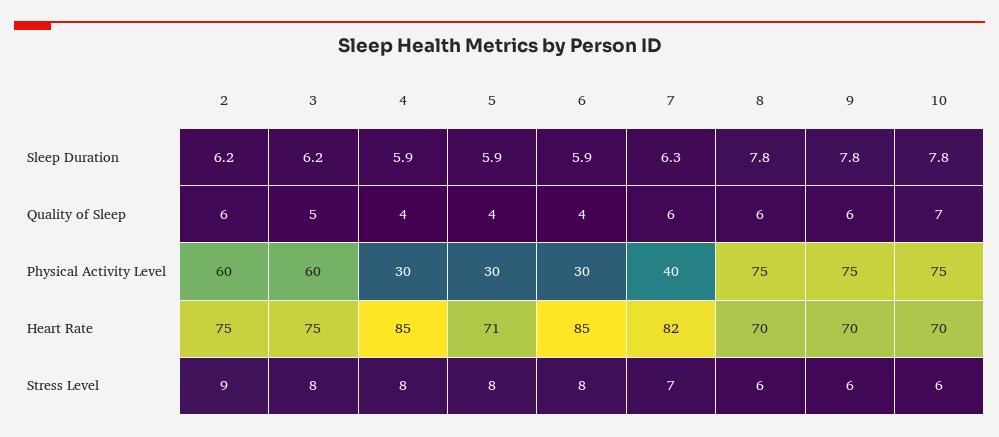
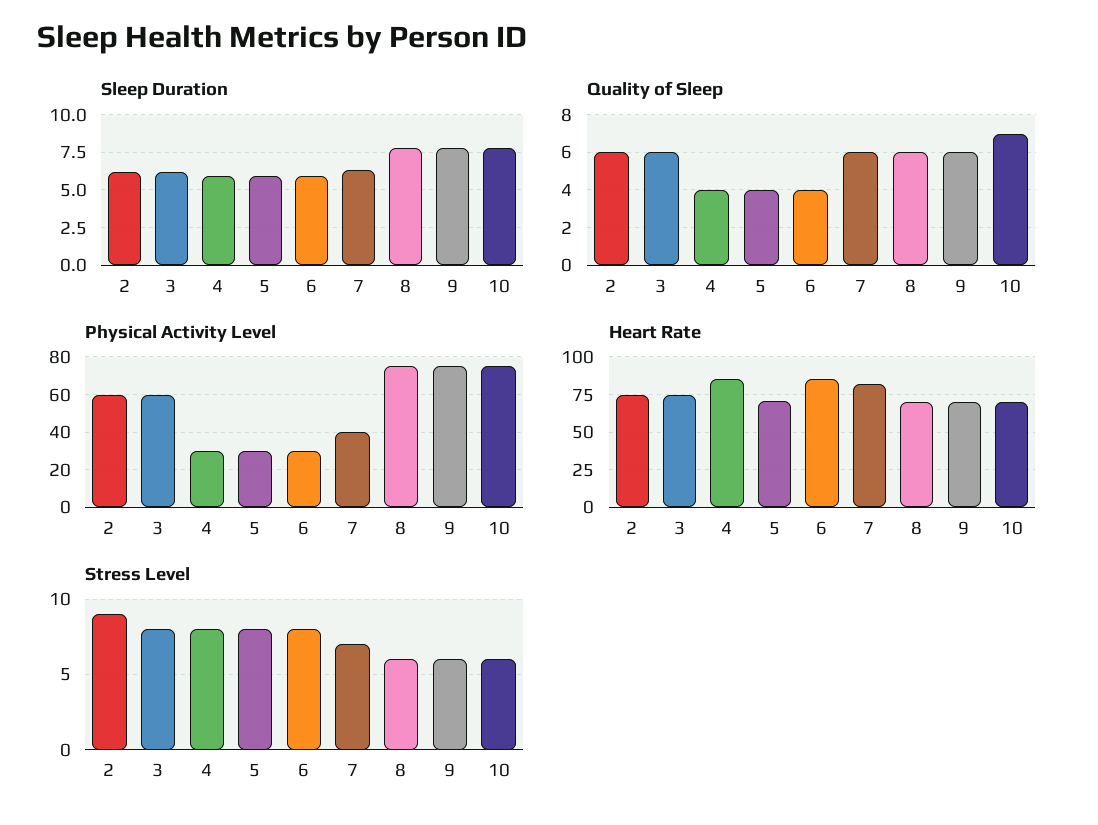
  {
    "Sleep Duration": {
      "2": 6.2,
      "3": 6.2,
      "4": 5.9,
      "5": 5.9,
      "6": 5.9,
      "7": 6.3,
      "8": 7.8,
      "9": 7.8,
      "10": 7.8
    },
    "Quality of Sleep": {
      "2": 6,
-     "3": 5,
+     "3": 6,
      "4": 4,
      "5": 4,
      "6": 4,
      "7": 6,
      "8": 6,
      "9": 6,
      "10": 7
    },
    "Physical Activity Level": {
      "2": 60,
      "3": 60,
      "4": 30,
      "5": 30,
      "6": 30,
      "7": 40,
      "8": 75,
      "9": 75,
      "10": 75
    },
    "Heart Rate": {
      "2": 75,
      "3": 75,
      "4": 85,
      "5": 71,
      "6": 85,
      "7": 82,
      "8": 70,
      "9": 70,
      "10": 70
    },
    "Stress Level": {
      "2": 9,
      "3": 8,
      "4": 8,
      "5": 8,
      "6": 8,
      "7": 7,
      "8": 6,
      "9": 6,
      "10": 6
    }
  }

